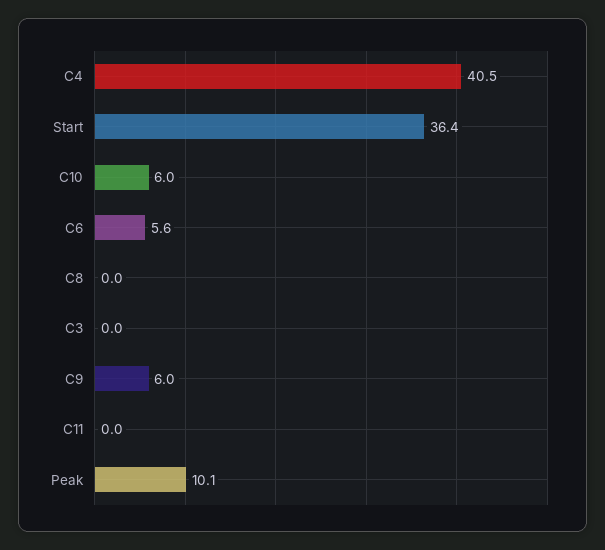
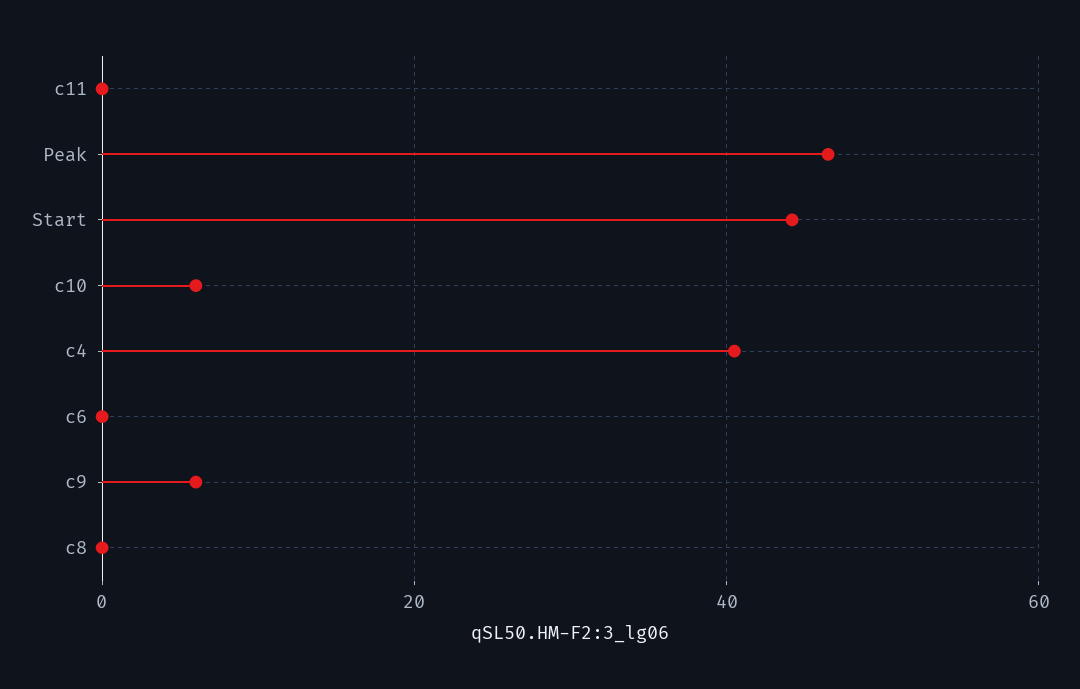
  {
    "C4": 40.5,
-   "Start": 36.4,
+   "Start": 44,
    "C10": 6,
-   "C6": 5.6,
+   "C6": 0,
    "C8": 0,
-   "C3": 0,
    "C9": 6,
    "C11": 0,
-   "Peak": 10.1
+   "Peak": 46
  }

